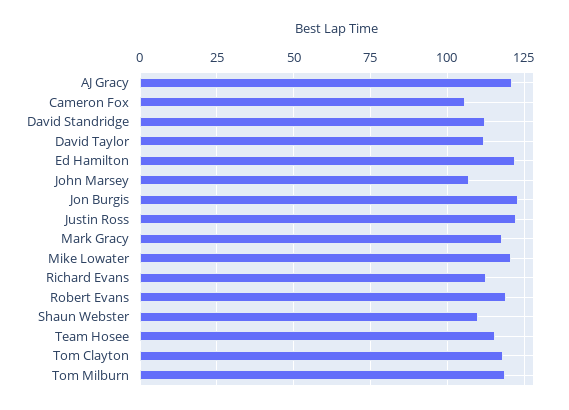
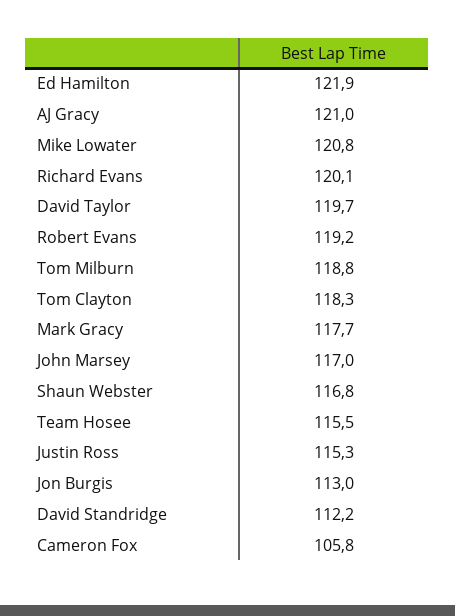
  {
    "AJ Gracy": 121,
    "Cameron Fox": 105.8,
    "David Standridge": 112.2,
-   "David Taylor": 112.5,
+   "David Taylor": 119.7,
    "Ed Hamilton": 121.9,
-   "John Marsey": 107.5,
+   "John Marsey": 117,
-   "Jon Burgis": 122.5,
+   "Jon Burgis": 113,
-   "Justin Ross": 122.5,
+   "Justin Ross": 115.3,
    "Mark Gracy": 117.7,
    "Mike Lowater": 120.8,
-   "Richard Evans": 112.5,
+   "Richard Evans": 120.1,
    "Robert Evans": 119.2,
-   "Shaun Webster": 110,
+   "Shaun Webster": 116.8,
    "Team Hosee": 115.5,
    "Tom Clayton": 118.3,
    "Tom Milburn": 118.8
  }

